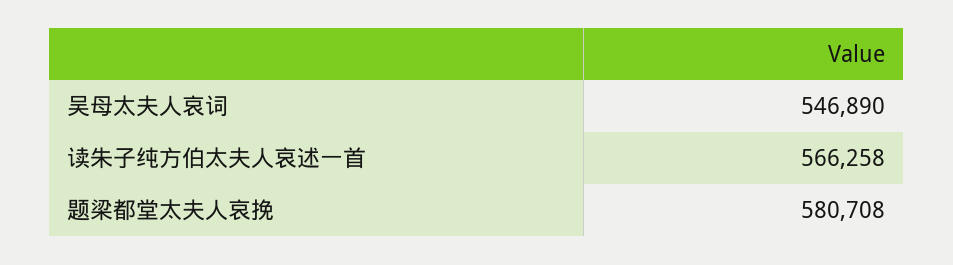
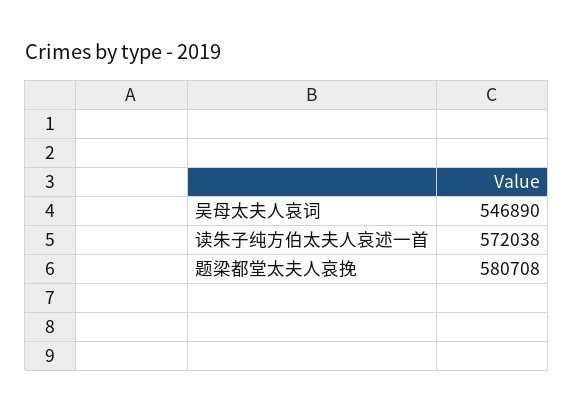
  {
    "吴母太夫人哀词": 546890,
-   "读朱子纯方伯太夫人哀述一首": 566258,
+   "读朱子纯方伯太夫人哀述一首": 572038,
    "题梁都堂太夫人哀挽": 580708
  }

